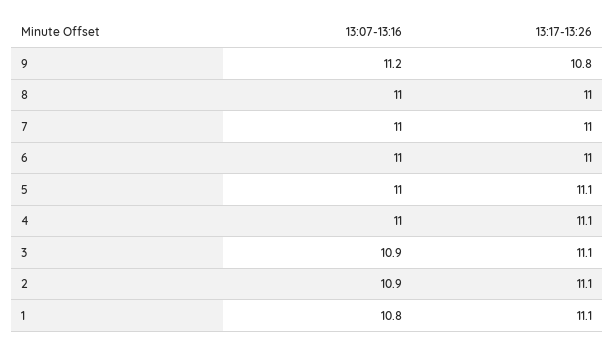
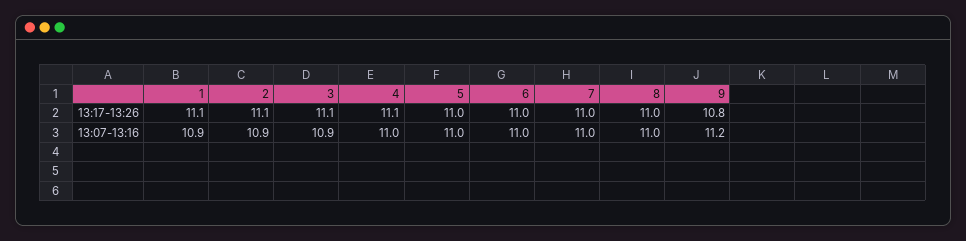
  {
    "13:07-13:16": {
      "9": 11.2,
      "8": 11,
      "7": 11,
      "6": 11,
      "5": 11,
      "4": 11,
      "3": 10.9,
      "2": 10.9,
-     "1": 10.8
+     "1": 10.9
    },
    "13:17-13:26": {
      "9": 10.8,
      "8": 11,
      "7": 11,
      "6": 11,
-     "5": 11.1,
+     "5": 11,
      "4": 11.1,
      "3": 11.1,
      "2": 11.1,
      "1": 11.1
    }
  }

